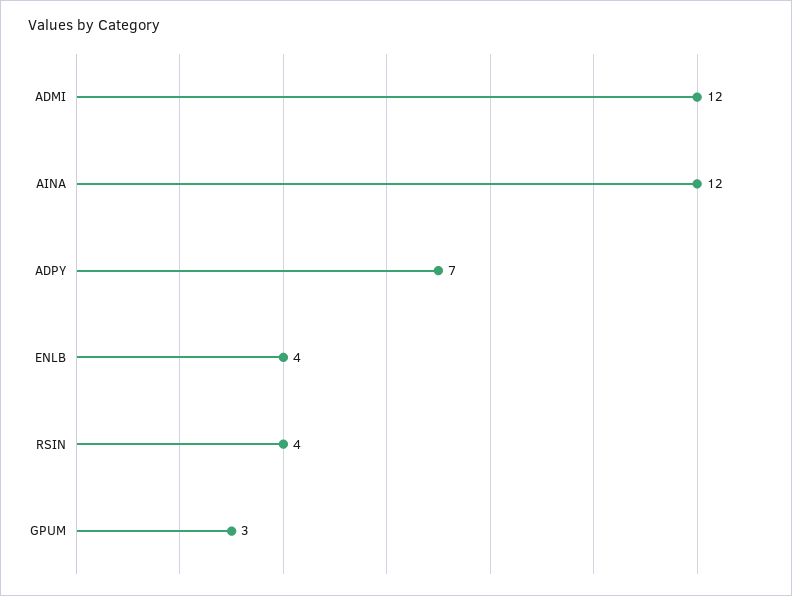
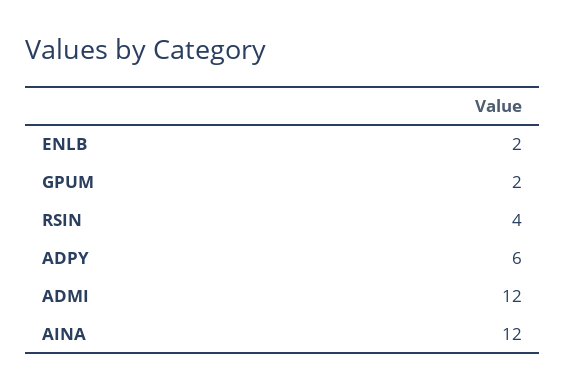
  {
    "ADMI": 12,
    "AINA": 12,
-   "ADPY": 7,
+   "ADPY": 6,
-   "ENLB": 4,
+   "ENLB": 2,
    "RSIN": 4,
-   "GPUM": 3
+   "GPUM": 2
  }

